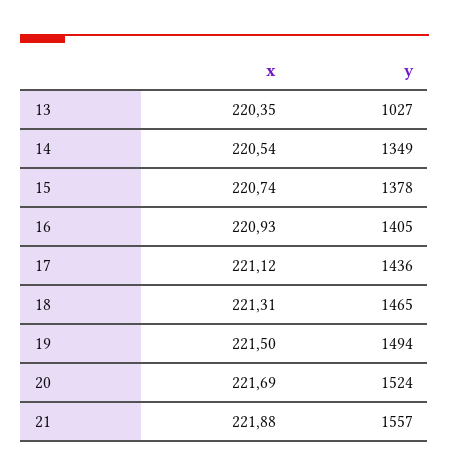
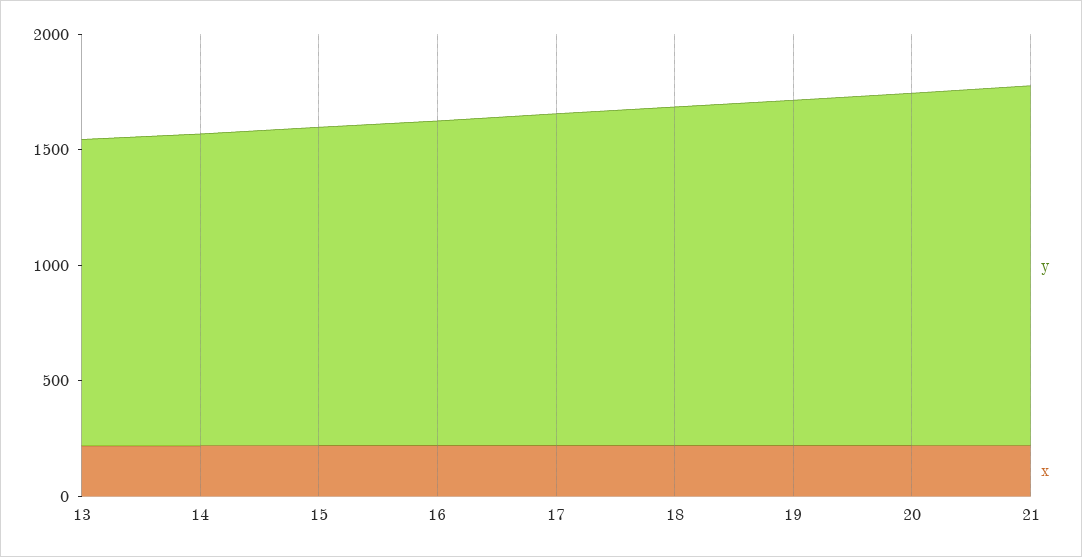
  {
    "x": {
      "13": 220.35,
      "14": 220.54,
      "15": 220.74,
      "16": 220.93,
      "17": 221.12,
      "18": 221.31,
      "19": 221.5,
      "20": 221.69,
      "21": 221.88
    },
    "y": {
-     "13": 1027,
+     "13": 1300,
      "14": 1349,
      "15": 1378,
      "16": 1405,
      "17": 1436,
      "18": 1465,
      "19": 1494,
      "20": 1524,
      "21": 1557
    }
  }

